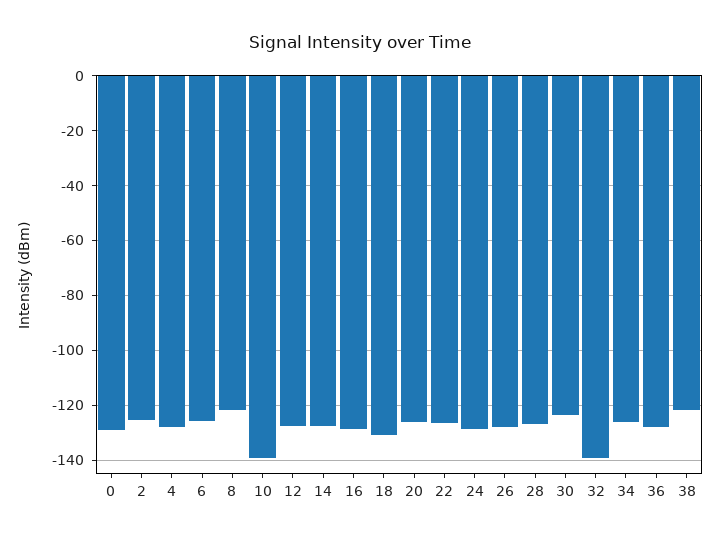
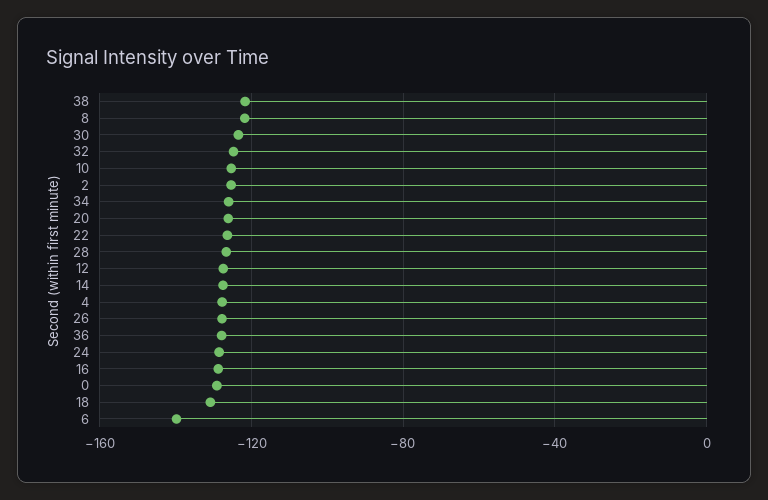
  {
    "0": -130,
    "2": -125,
    "4": -127.5,
-   "6": -125,
+   "6": -140,
    "8": -122.5,
-   "10": -140,
+   "10": -125,
    "12": -127.5,
    "14": -127.5,
    "16": -130,
    "18": -130,
    "20": -125,
    "22": -127.5,
    "24": -127.5,
    "26": -127.5,
    "28": -127.5,
    "30": -122.5,
-   "32": -140,
+   "32": -125,
    "34": -125,
    "36": -127.5,
    "38": -122.5
  }

